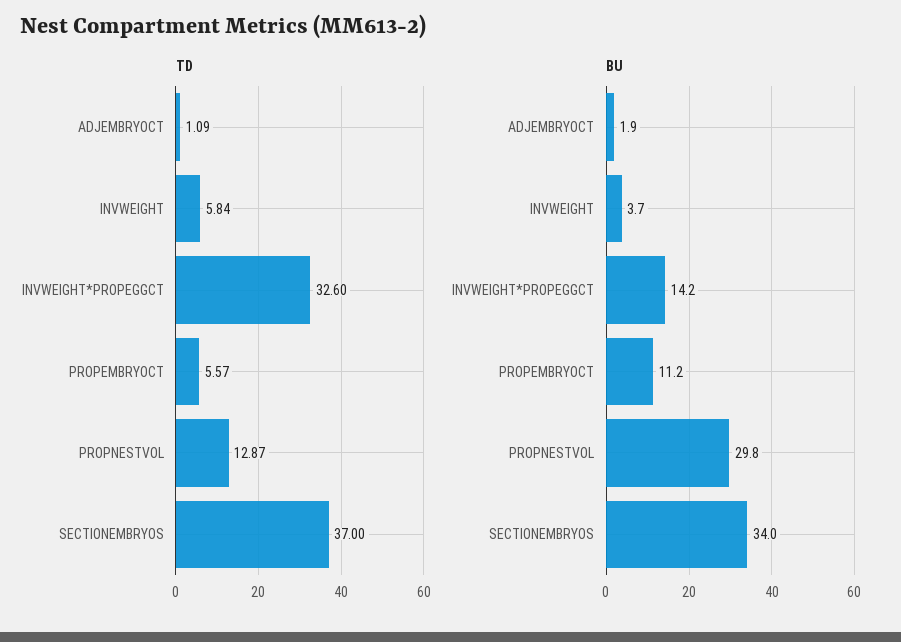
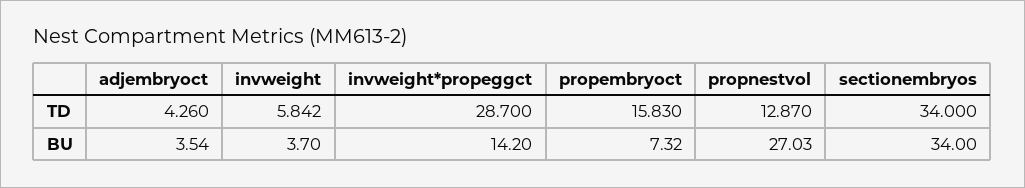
  {
    "TD": {
-     "ADJEMBRYOCT": 1.09,
+     "ADJEMBRYOCT": 4.26,
      "INVWEIGHT": 5.842,
-     "INVWEIGHT*PROPEGGCT": 32.6,
+     "INVWEIGHT*PROPEGGCT": 28.7,
-     "PROPEMBRYOCT": 5.57,
+     "PROPEMBRYOCT": 15.83,
      "PROPNESTVOL": 12.87,
-     "SECTIONEMBRYOS": 37
+     "SECTIONEMBRYOS": 34
    },
    "BU": {
-     "ADJEMBRYOCT": 1.9,
+     "ADJEMBRYOCT": 3.54,
      "INVWEIGHT": 3.7,
      "INVWEIGHT*PROPEGGCT": 14.2,
-     "PROPEMBRYOCT": 11.2,
+     "PROPEMBRYOCT": 7.32,
-     "PROPNESTVOL": 29.8,
+     "PROPNESTVOL": 27.03,
      "SECTIONEMBRYOS": 34
    }
  }

